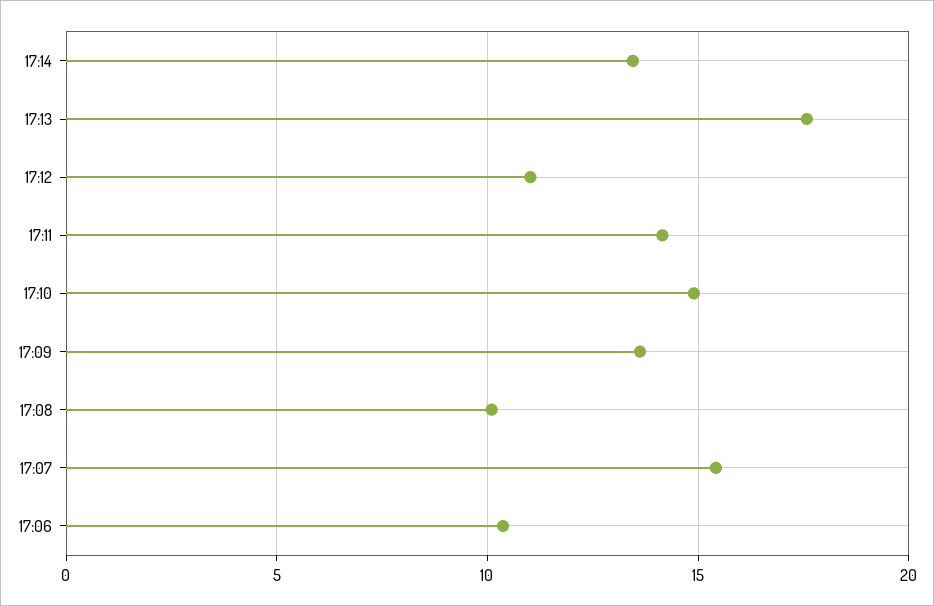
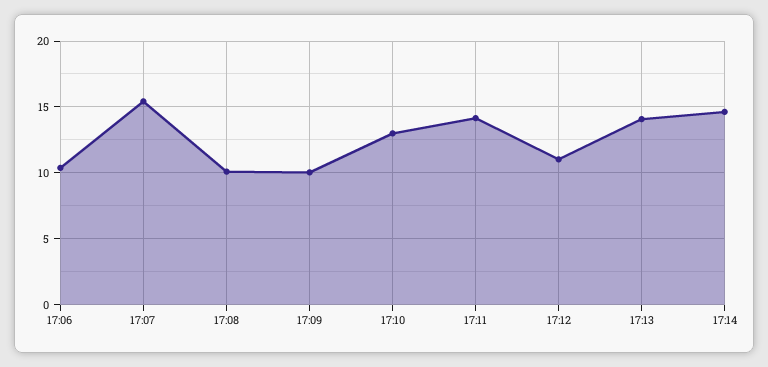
  {
-   "17:14": 13.5,
+   "17:14": 14.5,
-   "17:13": 17.5,
+   "17:13": 14,
    "17:12": 11,
    "17:11": 14,
-   "17:10": 15,
+   "17:10": 13,
-   "17:09": 13.5,
+   "17:09": 10,
    "17:08": 10,
    "17:07": 15.5,
    "17:06": 10.5
  }

